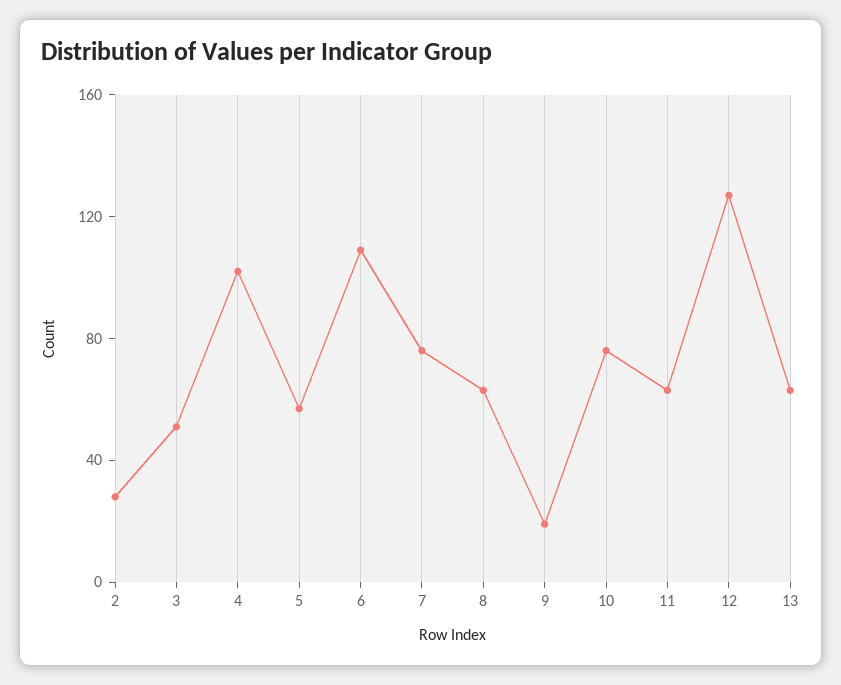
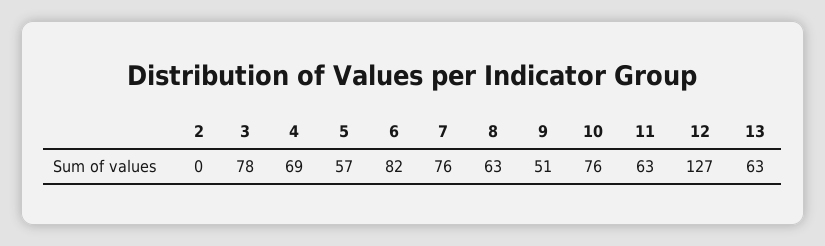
  {
-   "2": 30,
+   "2": 0,
-   "3": 50,
+   "3": 78,
-   "4": 100,
+   "4": 69,
    "5": 57,
-   "6": 110,
+   "6": 82,
    "7": 76,
    "8": 63,
-   "9": 20,
+   "9": 51,
    "10": 76,
    "11": 63,
    "12": 127,
    "13": 63
  }

